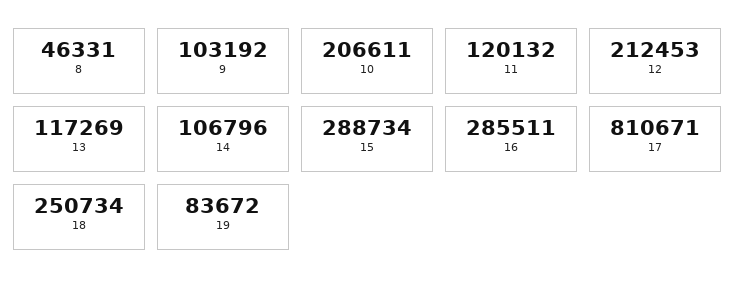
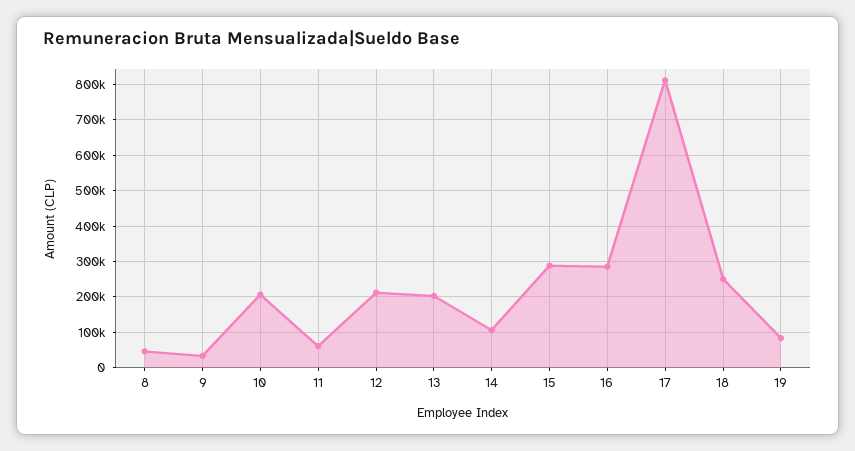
  {
    "8": 46331,
-   "9": 103192,
+   "9": 40000,
    "10": 206611,
-   "11": 120132,
+   "11": 60000,
    "12": 212453,
-   "13": 117269,
+   "13": 200000,
    "14": 106796,
    "15": 288734,
    "16": 285511,
    "17": 810671,
    "18": 250734,
    "19": 83672
  }

